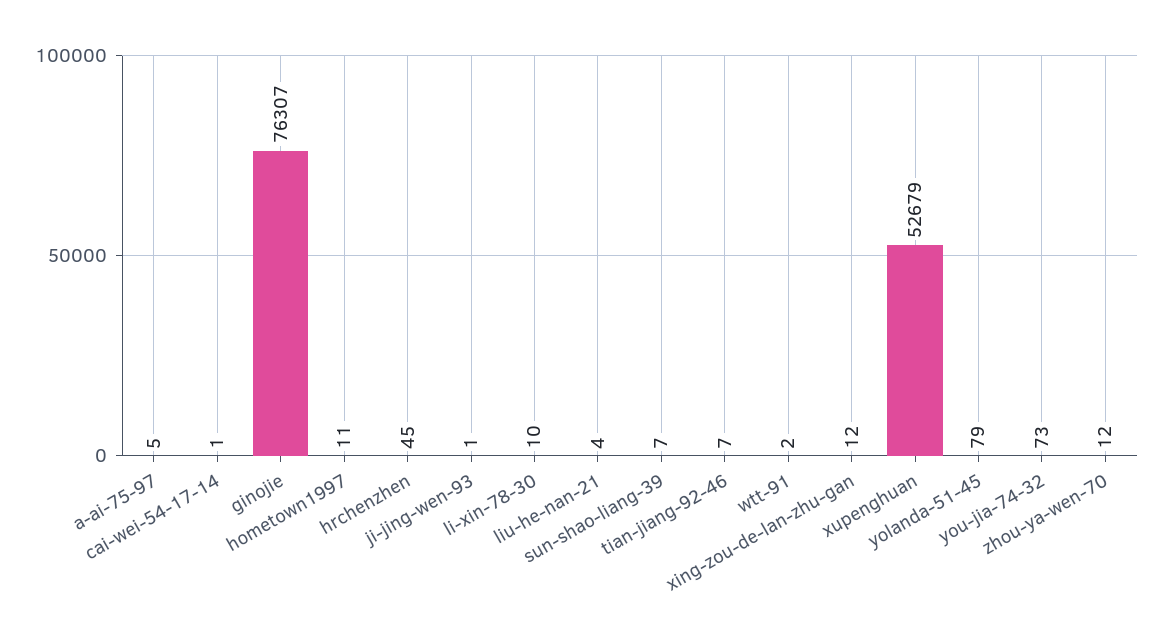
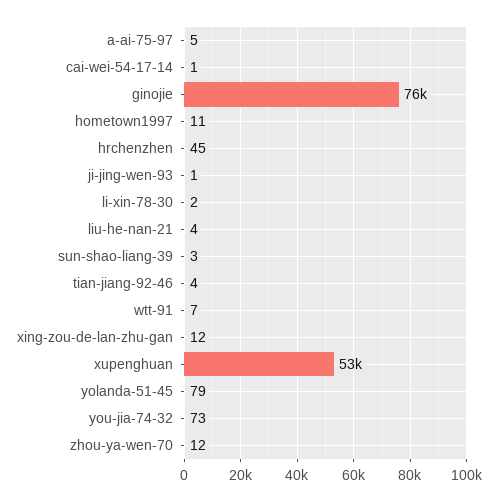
  {
    "a-ai-75-97": 5,
    "cai-wei-54-17-14": 1,
    "ginojie": 76307,
    "hometown1997": 11,
    "hrchenzhen": 45,
    "ji-jing-wen-93": 1,
-   "li-xin-78-30": 10,
+   "li-xin-78-30": 2,
    "liu-he-nan-21": 4,
-   "sun-shao-liang-39": 7,
+   "sun-shao-liang-39": 3,
-   "tian-jiang-92-46": 7,
+   "tian-jiang-92-46": 4,
-   "wtt-91": 2,
+   "wtt-91": 7,
    "xing-zou-de-lan-zhu-gan": 12,
    "xupenghuan": 52679,
    "yolanda-51-45": 79,
    "you-jia-74-32": 73,
    "zhou-ya-wen-70": 12
  }

